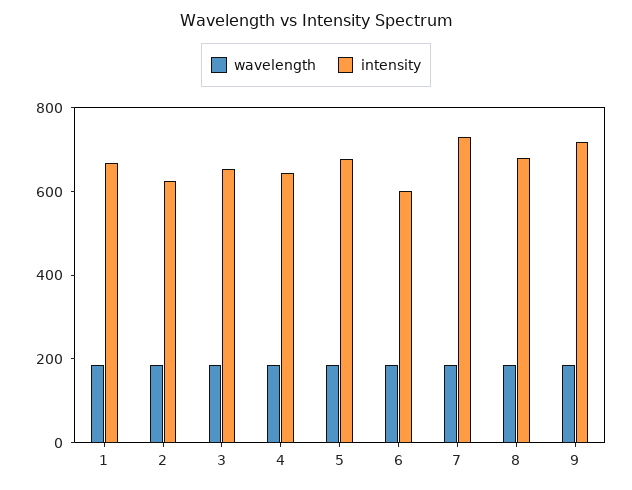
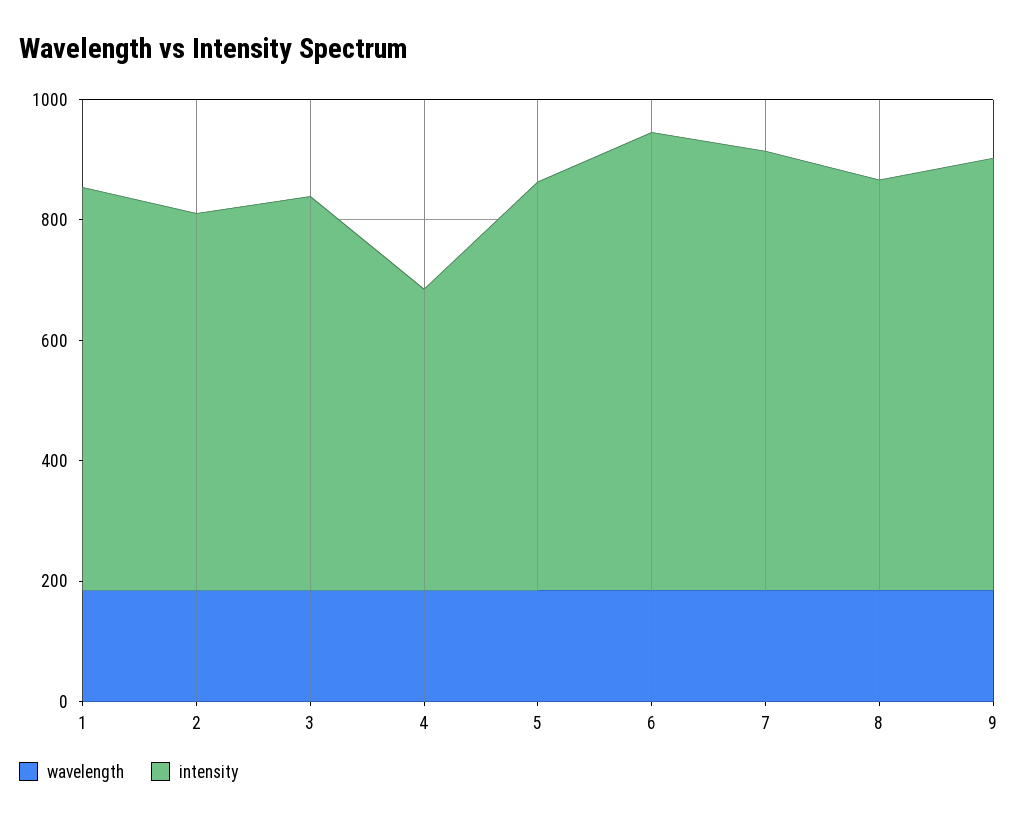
  {
    "wavelength": {
      "1": 200,
      "2": 200,
      "3": 200,
      "4": 200,
      "5": 200,
      "6": 200,
      "7": 200,
      "8": 200,
      "9": 200
    },
    "intensity": {
      "1": 650,
      "2": 650,
      "3": 650,
-     "4": 650,
+     "4": 500,
      "5": 700,
-     "6": 600,
+     "6": 750,
      "7": 750,
      "8": 700,
      "9": 700
    }
  }

